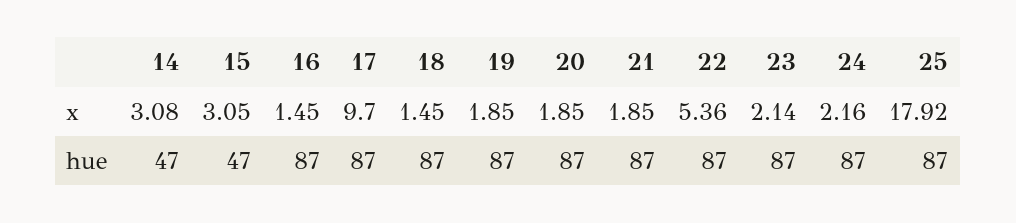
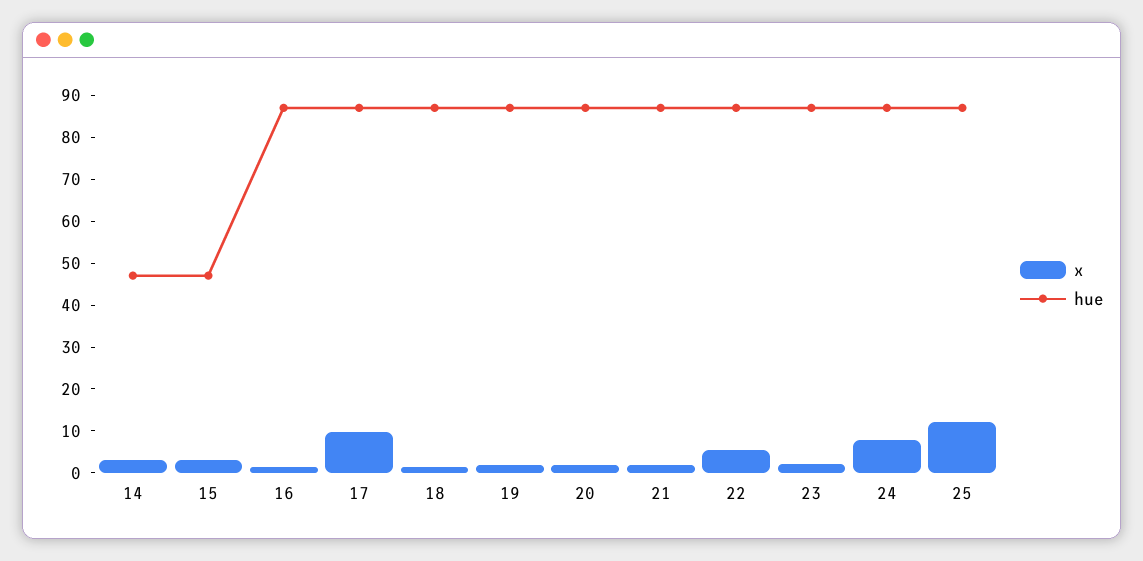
  {
    "x": {
      "14": 3.08,
      "15": 3.05,
      "16": 1.45,
      "17": 9.7,
      "18": 1.45,
      "19": 1.85,
      "20": 1.85,
      "21": 1.85,
      "22": 5.36,
      "23": 2.14,
-     "24": 2.16,
+     "24": 8,
-     "25": 17.92
+     "25": 12
    },
    "hue": {
      "14": 47,
      "15": 47,
      "16": 87,
      "17": 87,
      "18": 87,
      "19": 87,
      "20": 87,
      "21": 87,
      "22": 87,
      "23": 87,
      "24": 87,
      "25": 87
    }
  }

